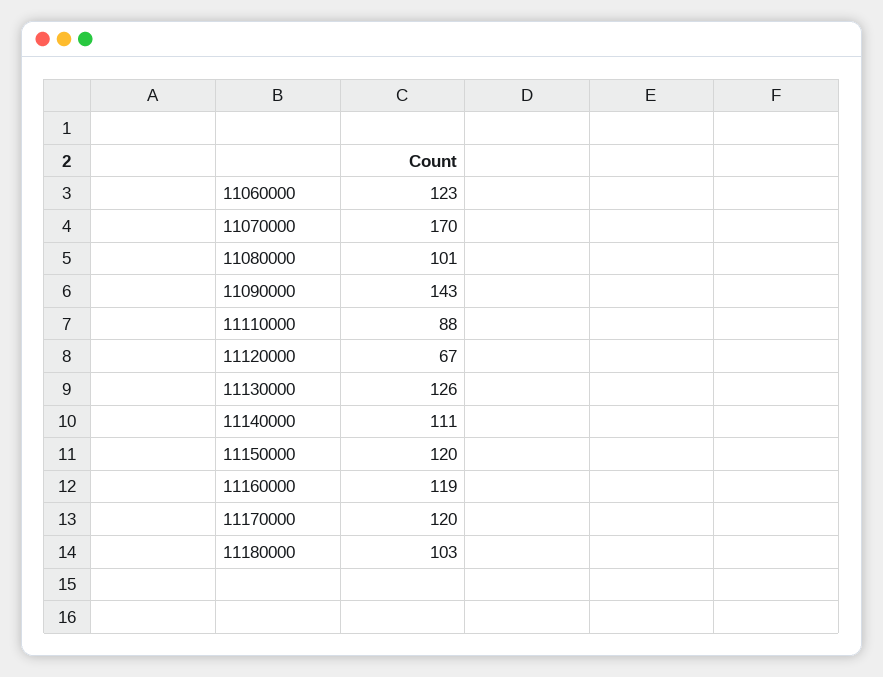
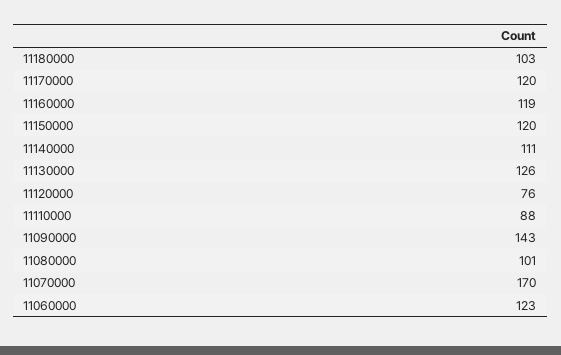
  {
    "11060000": 123,
    "11070000": 170,
    "11080000": 101,
    "11090000": 143,
    "11110000": 88,
-   "11120000": 67,
+   "11120000": 76,
    "11130000": 126,
    "11140000": 111,
    "11150000": 120,
    "11160000": 119,
    "11170000": 120,
    "11180000": 103
  }

